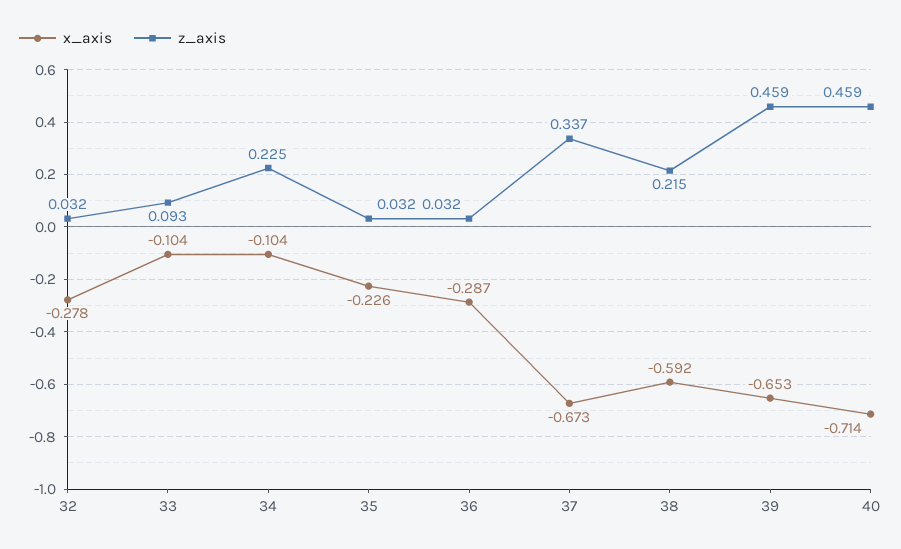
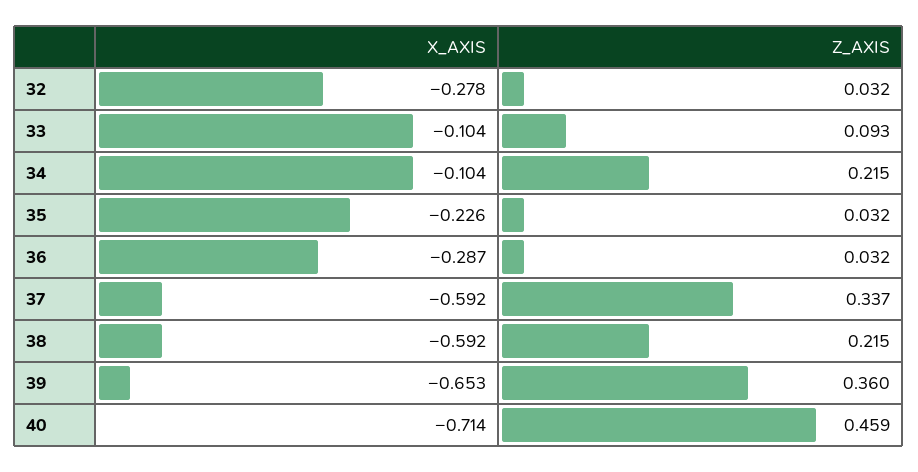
  {
    "x_axis": {
      "32": -0.278,
      "33": -0.104,
      "34": -0.104,
      "35": -0.226,
      "36": -0.287,
-     "37": -0.673,
+     "37": -0.592,
      "38": -0.592,
      "39": -0.653,
      "40": -0.714
    },
    "z_axis": {
      "32": 0.032,
      "33": 0.093,
-     "34": 0.225,
+     "34": 0.215,
      "35": 0.032,
      "36": 0.032,
      "37": 0.337,
      "38": 0.215,
-     "39": 0.459,
+     "39": 0.36,
      "40": 0.459
    }
  }

